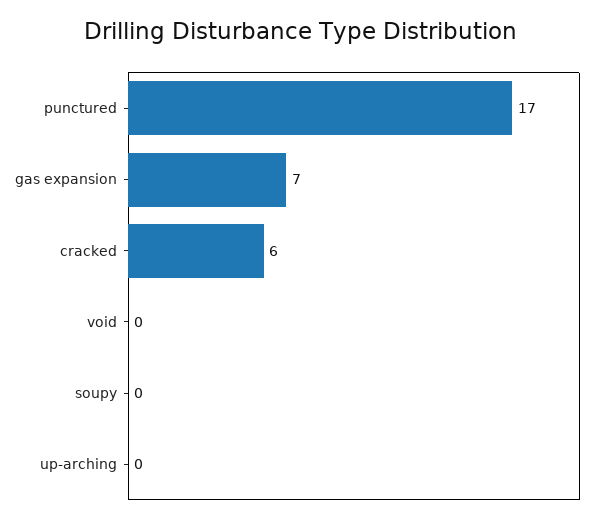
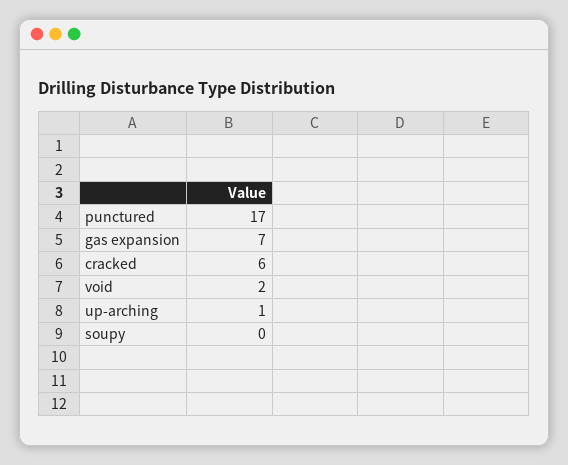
  {
    "punctured": 17,
    "gas expansion": 7,
    "cracked": 6,
-   "void": 0,
+   "void": 2,
    "soupy": 0,
-   "up-arching": 0
+   "up-arching": 1
  }

